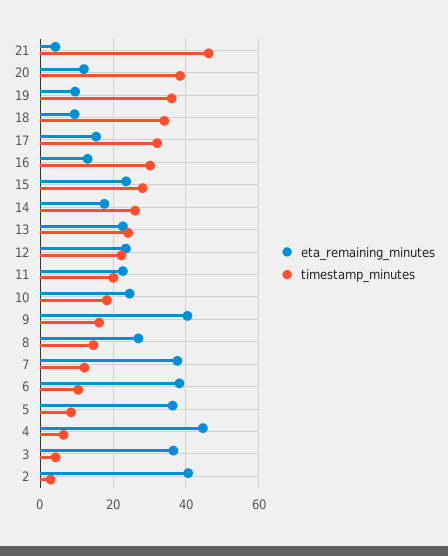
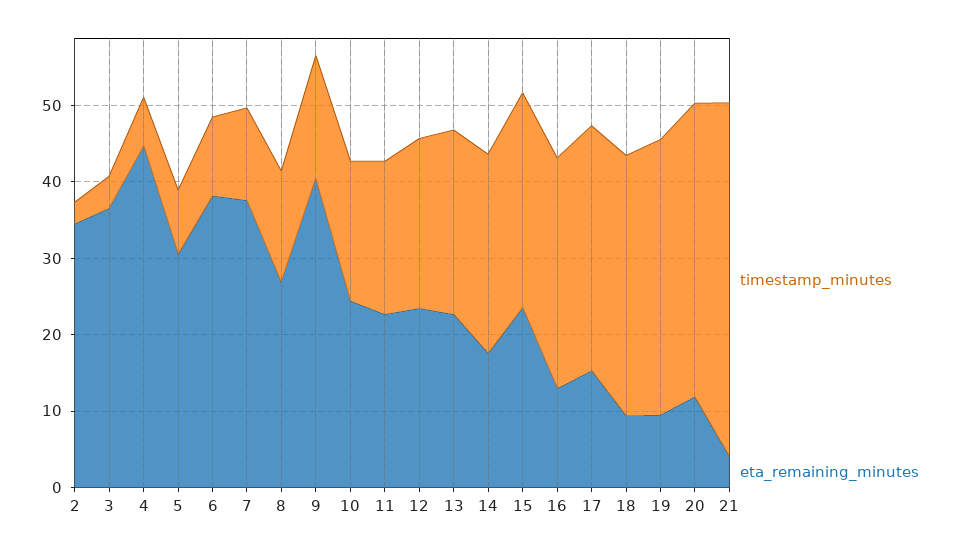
  {
    "eta_remaining_minutes": {
      "21": 4,
      "20": 12,
      "19": 10,
      "18": 10,
      "17": 16,
      "16": 12,
      "15": 24,
      "14": 18,
      "13": 22,
      "12": 24,
      "11": 22,
      "10": 24,
      "9": 40,
      "8": 26,
      "7": 38,
      "6": 38,
-     "5": 36,
+     "5": 30,
      "4": 44,
      "3": 36,
-     "2": 40
+     "2": 34
    },
    "timestamp_minutes": {
      "21": 46,
      "20": 38,
      "19": 36,
      "18": 34,
      "17": 32,
      "16": 30,
      "15": 28,
      "14": 26,
      "13": 24,
      "12": 22,
      "11": 20,
      "10": 18,
      "9": 16,
      "8": 14,
      "7": 12,
      "6": 10,
      "5": 8,
      "4": 6,
      "3": 4,
      "2": 2
    }
  }

